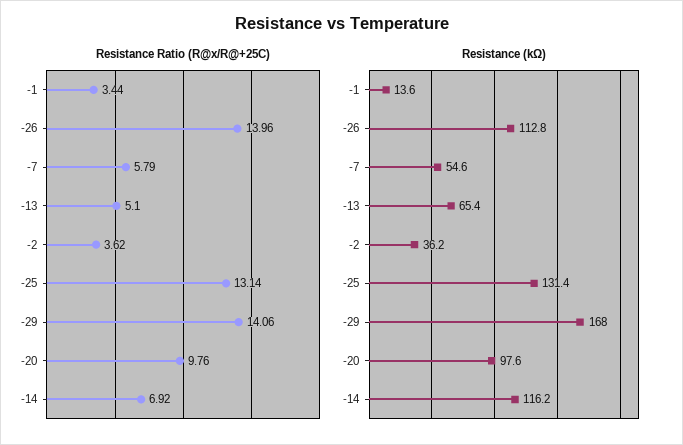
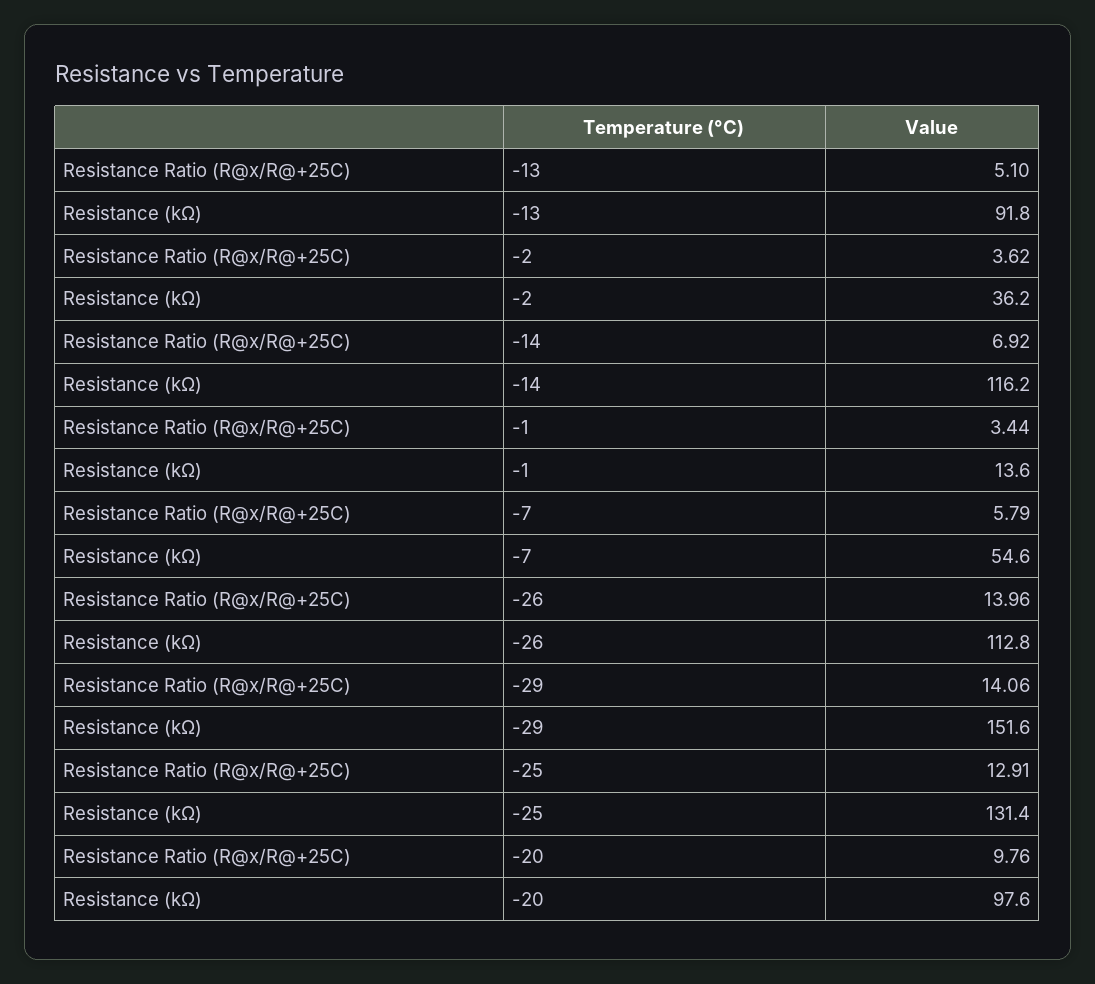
  {
    "Resistance Ratio (R@x/R@+25C)": {
      "-1": 3.44,
      "-26": 13.96,
      "-7": 5.79,
      "-13": 5.1,
      "-2": 3.62,
-     "-25": 13.14,
+     "-25": 12.91,
      "-29": 14.06,
      "-20": 9.76,
      "-14": 6.92
    },
    "Resistance (kΩ)": {
      "-1": 13.6,
      "-26": 112.8,
      "-7": 54.6,
-     "-13": 65.4,
+     "-13": 91.8,
      "-2": 36.2,
      "-25": 131.4,
-     "-29": 168,
+     "-29": 151.6,
      "-20": 97.6,
      "-14": 116.2
    }
  }

